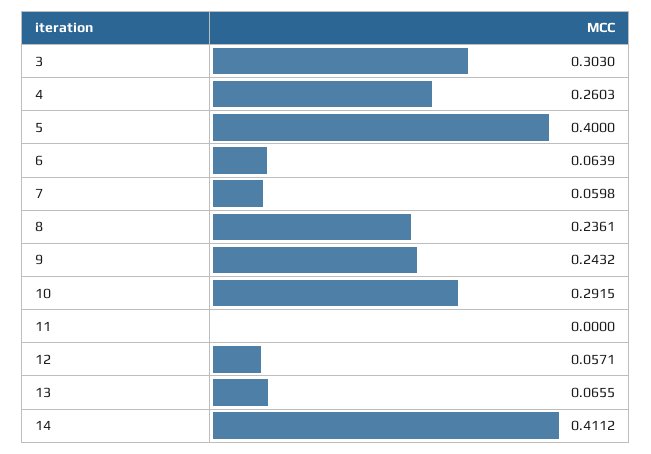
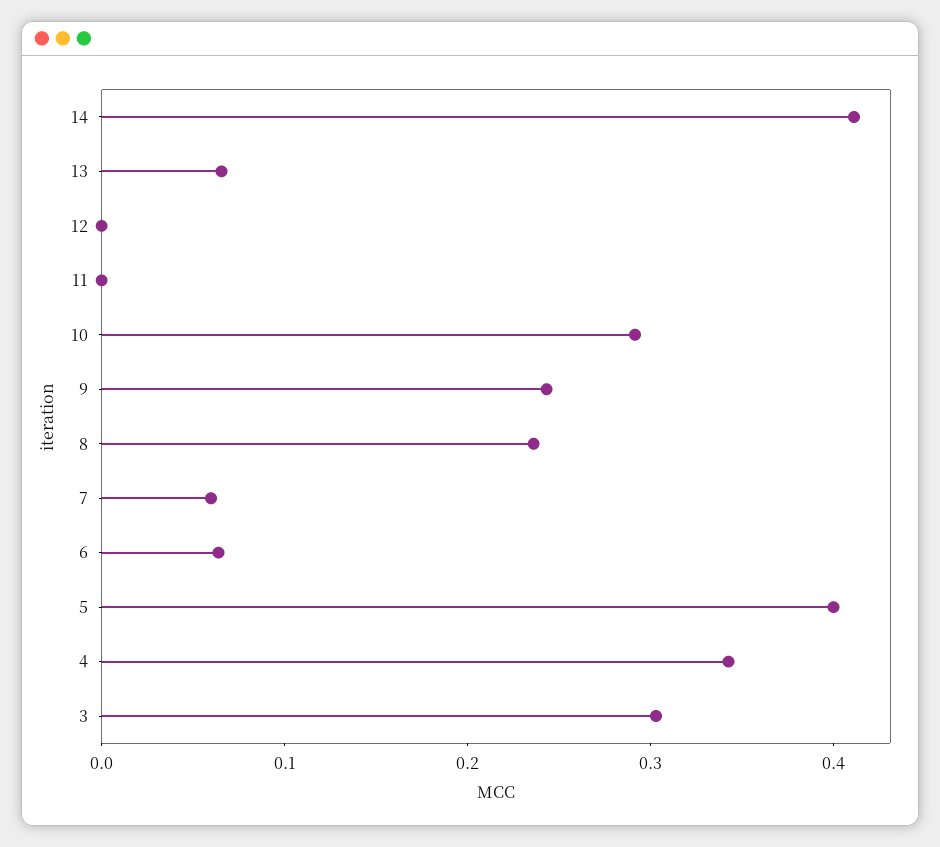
  {
    "3": 0.303,
-   "4": 0.2603,
+   "4": 0.34,
    "5": 0.4,
    "6": 0.0639,
    "7": 0.0598,
    "8": 0.2361,
    "9": 0.2432,
    "10": 0.2915,
    "11": 0,
-   "12": 0.0571,
+   "12": 0,
    "13": 0.0655,
    "14": 0.4112
  }

